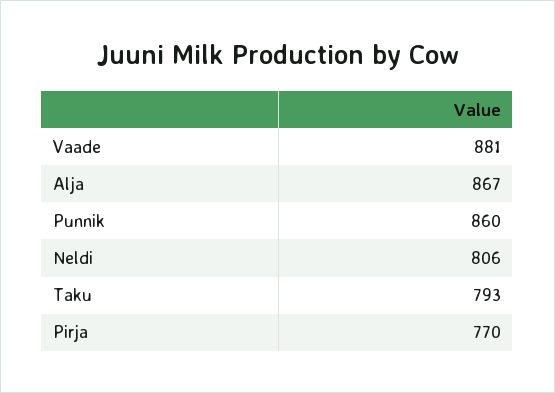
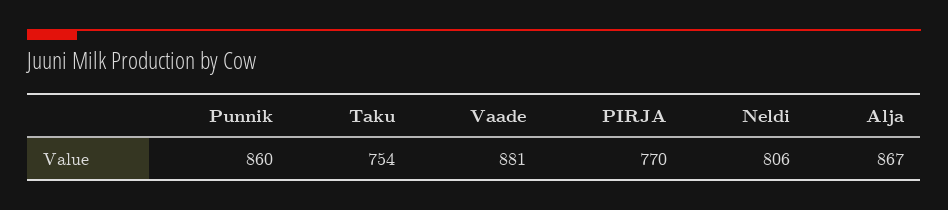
  {
    "Vaade": 881,
    "Alja": 867,
    "Punnik": 860,
    "Neldi": 806,
-   "Taku": 793,
+   "Taku": 754,
    "Pirja": 770
  }

